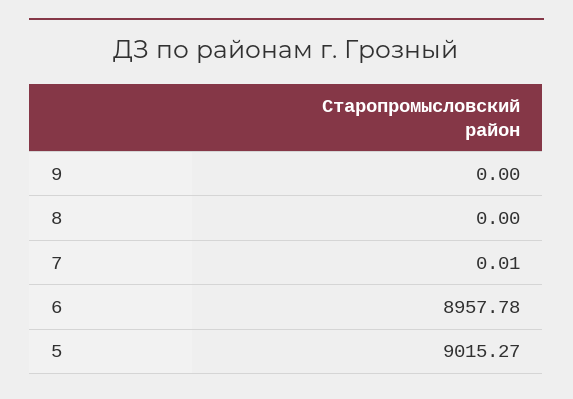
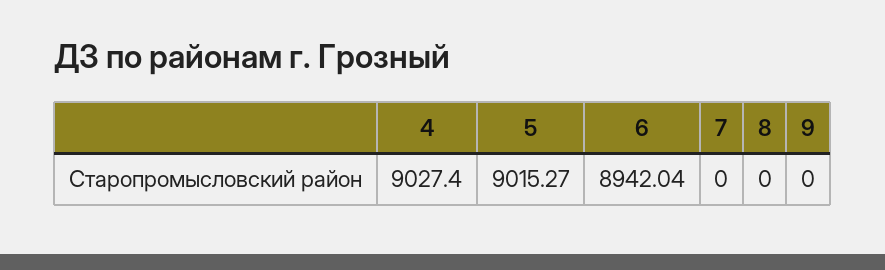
  {
    "9": 0,
    "8": 0,
-   "7": 0.01,
+   "7": 0,
-   "6": 8957.78,
+   "6": 8942.04,
-   "5": 9015.27
+   "5": 9015.27,
+   "4": 9027.4
  }

